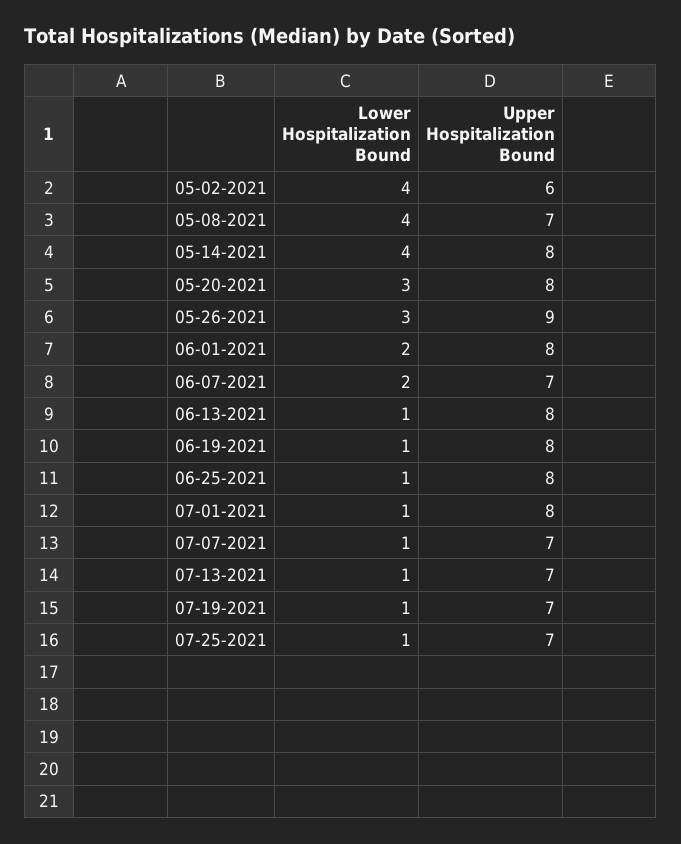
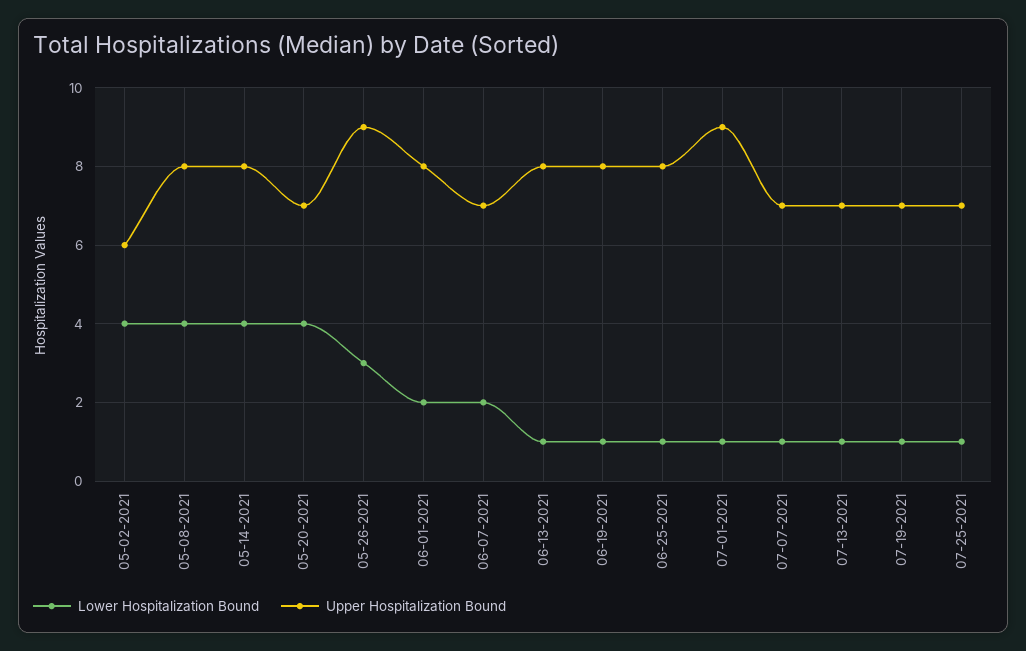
  {
    "Lower Hospitalization Bound": {
      "05-02-2021": 4,
      "05-08-2021": 4,
      "05-14-2021": 4,
-     "05-20-2021": 3,
+     "05-20-2021": 4,
      "05-26-2021": 3,
      "06-01-2021": 2,
      "06-07-2021": 2,
      "06-13-2021": 1,
      "06-19-2021": 1,
      "06-25-2021": 1,
      "07-01-2021": 1,
      "07-07-2021": 1,
      "07-13-2021": 1,
      "07-19-2021": 1,
      "07-25-2021": 1
    },
    "Upper Hospitalization Bound": {
      "05-02-2021": 6,
-     "05-08-2021": 7,
+     "05-08-2021": 8,
      "05-14-2021": 8,
-     "05-20-2021": 8,
+     "05-20-2021": 7,
      "05-26-2021": 9,
      "06-01-2021": 8,
      "06-07-2021": 7,
      "06-13-2021": 8,
      "06-19-2021": 8,
      "06-25-2021": 8,
-     "07-01-2021": 8,
+     "07-01-2021": 9,
      "07-07-2021": 7,
      "07-13-2021": 7,
      "07-19-2021": 7,
      "07-25-2021": 7
    }
  }

